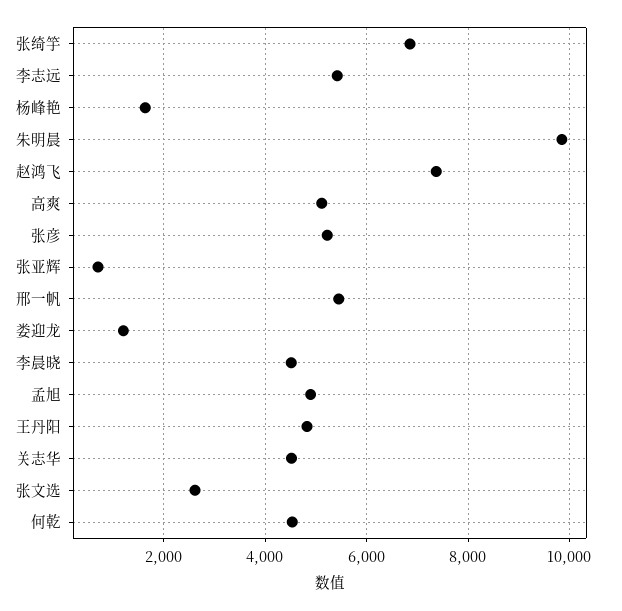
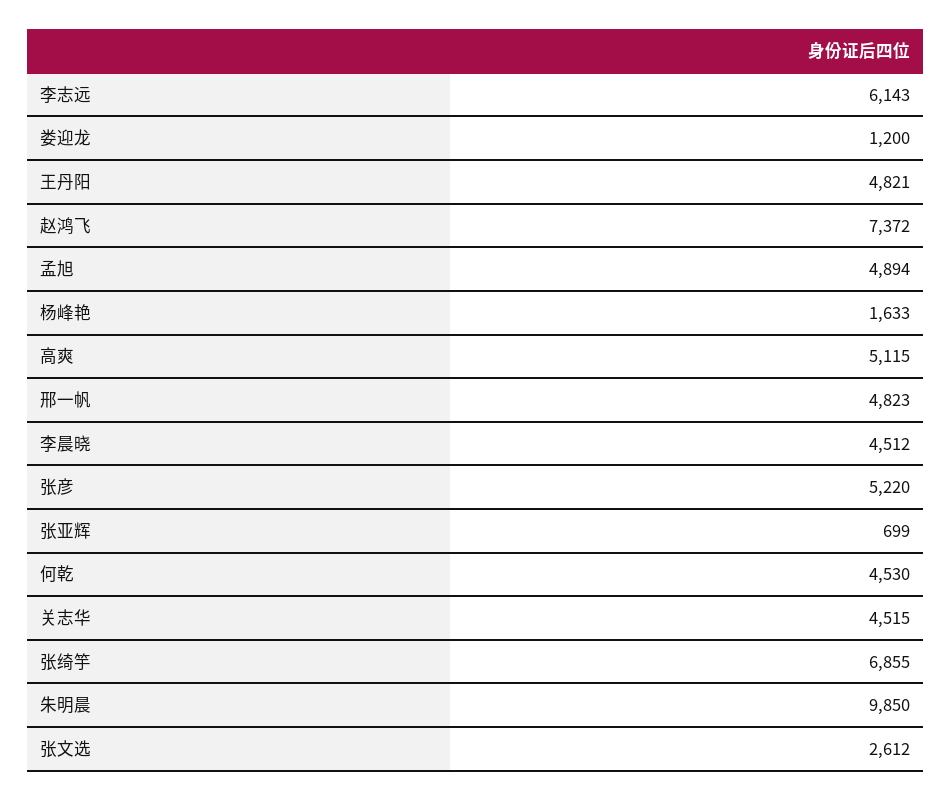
  {
    "张绮竽": 6855,
-   "李志远": 5400,
+   "李志远": 6143,
    "杨峰艳": 1633,
    "朱明晨": 9850,
    "赵鸿飞": 7372,
    "高爽": 5115,
    "张彦": 5220,
    "张亚辉": 699,
-   "邢一帆": 5400,
+   "邢一帆": 4823,
    "娄迎龙": 1200,
    "李晨晓": 4512,
    "孟旭": 4894,
    "王丹阳": 4821,
    "关志华": 4515,
    "张文选": 2612,
    "何乾": 4530
  }

